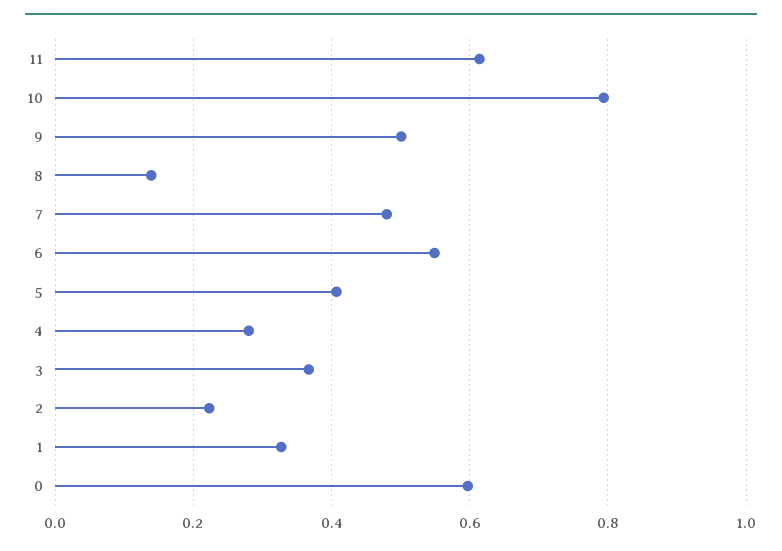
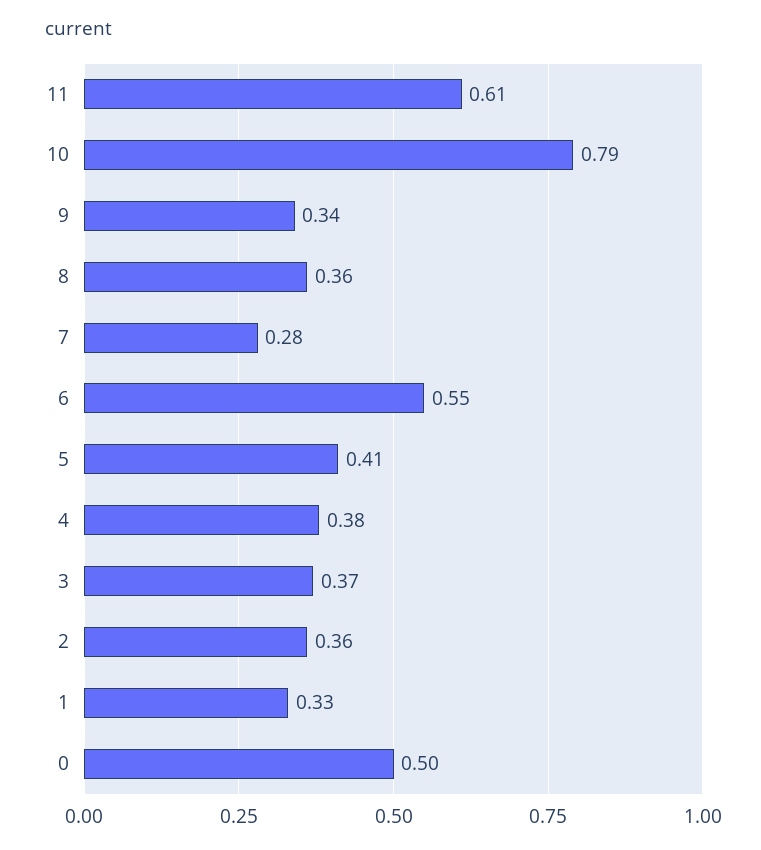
  {
    "11": 0.61,
    "10": 0.79,
-   "9": 0.5,
+   "9": 0.34,
-   "8": 0.14,
+   "8": 0.36,
-   "7": 0.48,
+   "7": 0.28,
    "6": 0.55,
    "5": 0.41,
-   "4": 0.28,
+   "4": 0.38,
    "3": 0.37,
-   "2": 0.22,
+   "2": 0.36,
    "1": 0.33,
-   "0": 0.6
+   "0": 0.5
  }

